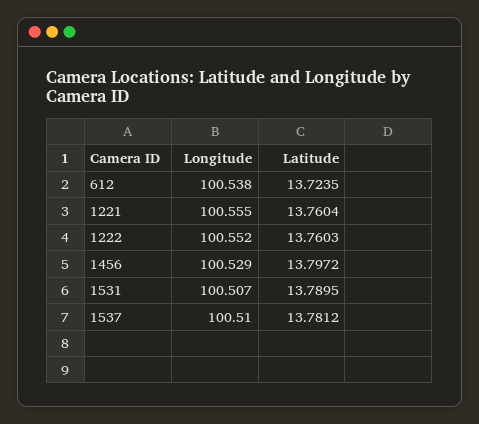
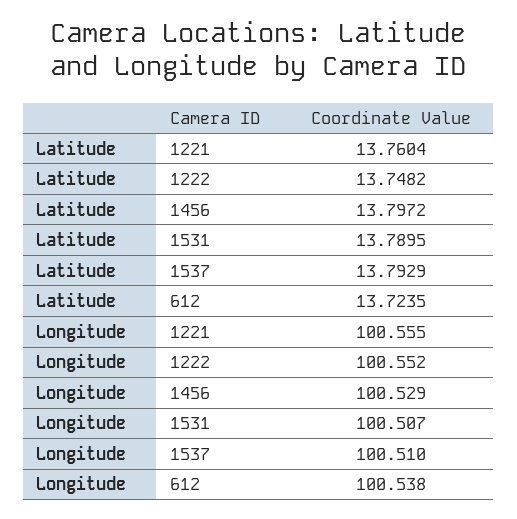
  {
    "Longitude": {
      "612": 100.538,
      "1221": 100.555,
      "1222": 100.552,
      "1456": 100.529,
      "1531": 100.507,
      "1537": 100.51
    },
    "Latitude": {
      "612": 13.7235,
      "1221": 13.7604,
-     "1222": 13.7603,
+     "1222": 13.7482,
      "1456": 13.7972,
      "1531": 13.7895,
-     "1537": 13.7812
+     "1537": 13.7929
    }
  }

